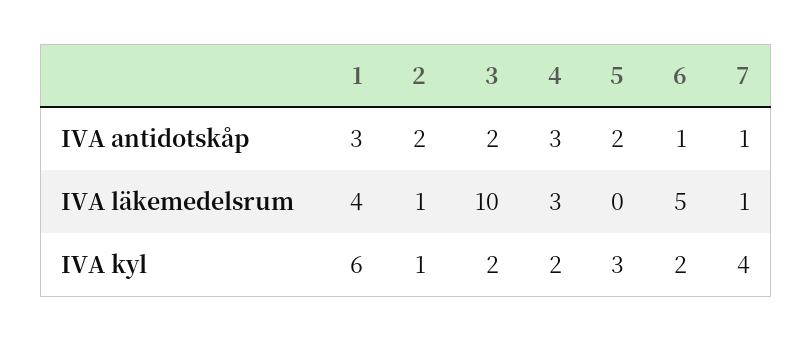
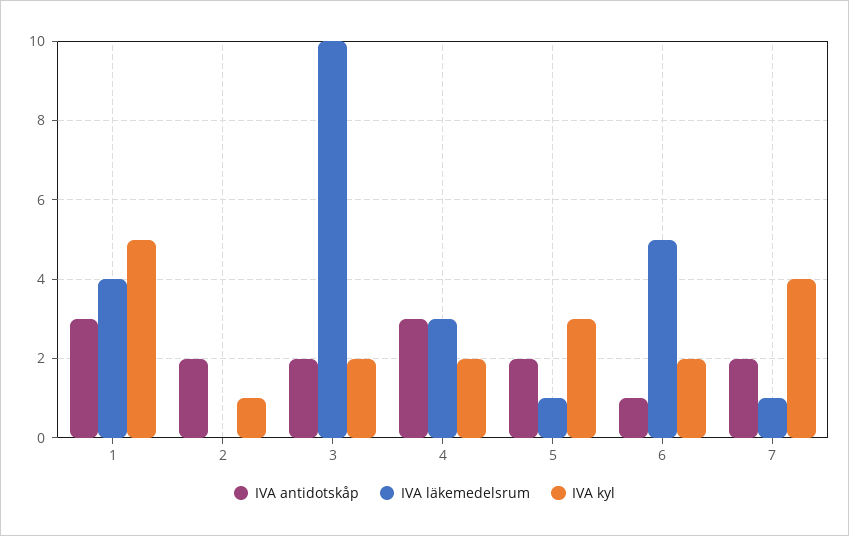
  {
    "IVA antidotskåp": {
      "1": 3,
      "2": 2,
      "3": 2,
      "4": 3,
      "5": 2,
      "6": 1,
-     "7": 1
+     "7": 2
    },
    "IVA läkemedelsrum": {
      "1": 4,
-     "2": 1,
+     "2": 0,
      "3": 10,
      "4": 3,
-     "5": 0,
+     "5": 1,
      "6": 5,
      "7": 1
    },
    "IVA kyl": {
-     "1": 6,
+     "1": 5,
      "2": 1,
      "3": 2,
      "4": 2,
      "5": 3,
      "6": 2,
      "7": 4
    }
  }

